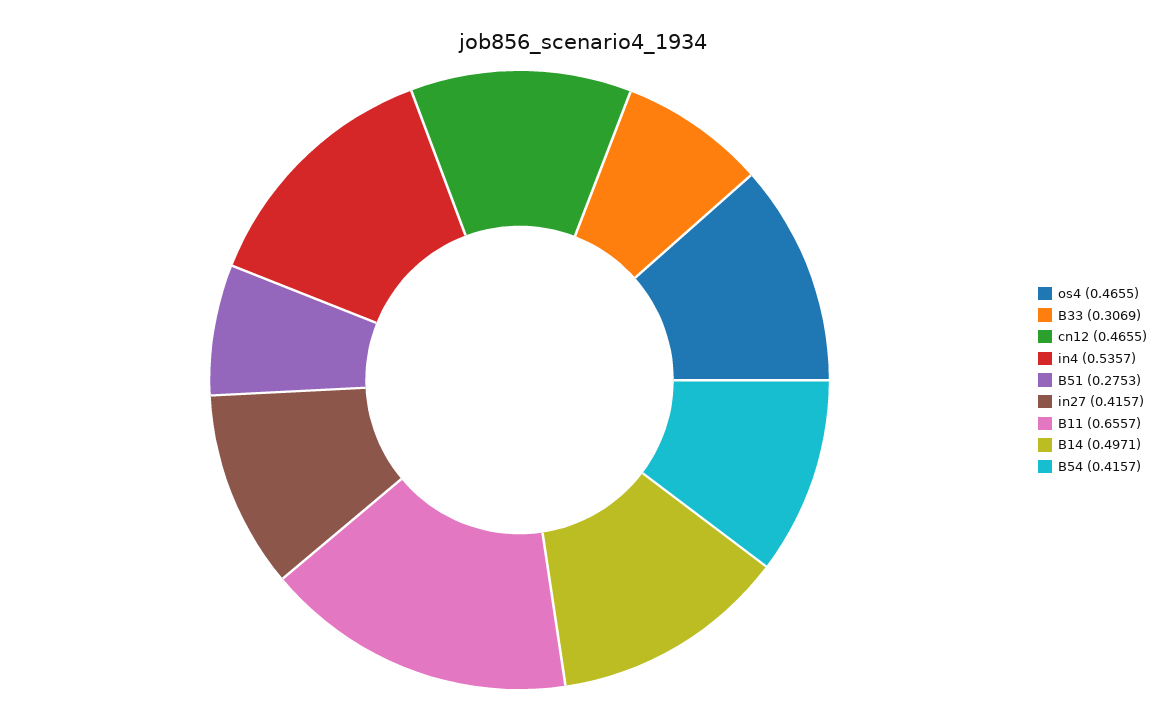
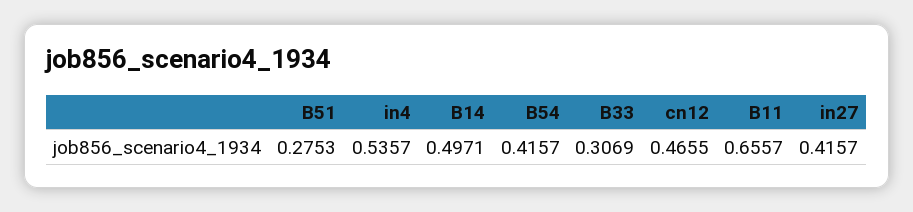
  {
-   "os4": 0.4655,
    "B33": 0.3069,
    "cn12": 0.4655,
    "in4": 0.5357,
    "B51": 0.2753,
    "in27": 0.4157,
    "B11": 0.6557,
    "B14": 0.4971,
    "B54": 0.4157
  }

